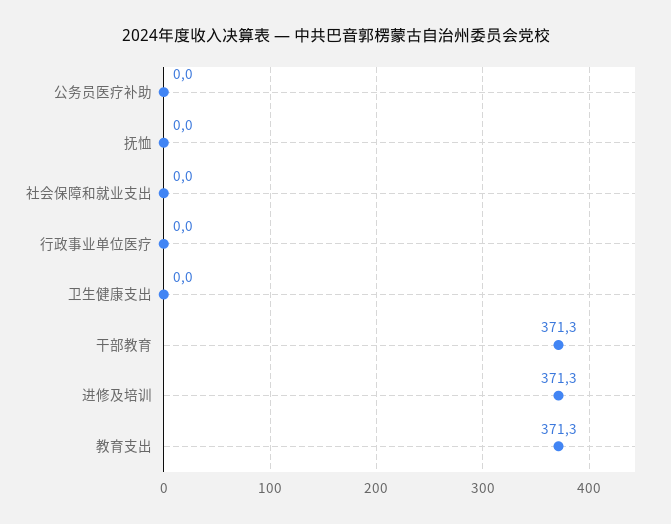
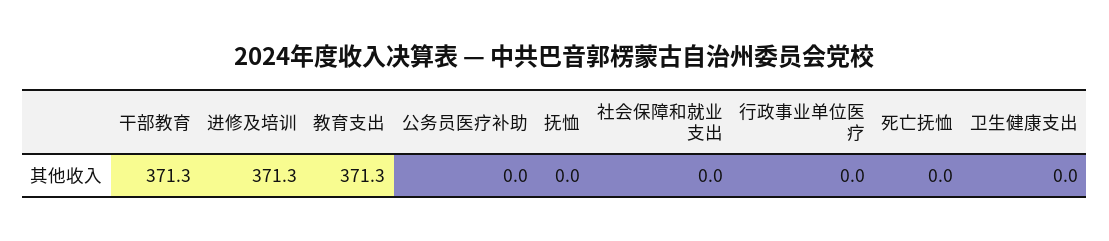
  {
    "公务员医疗补助": 0,
    "抚恤": 0,
    "社会保障和就业支出": 0,
    "行政事业单位医疗": 0,
    "卫生健康支出": 0,
    "干部教育": 371.3,
    "进修及培训": 371.3,
-   "教育支出": 371.3
+   "教育支出": 371.3,
+   "死亡抚恤": 0
  }

